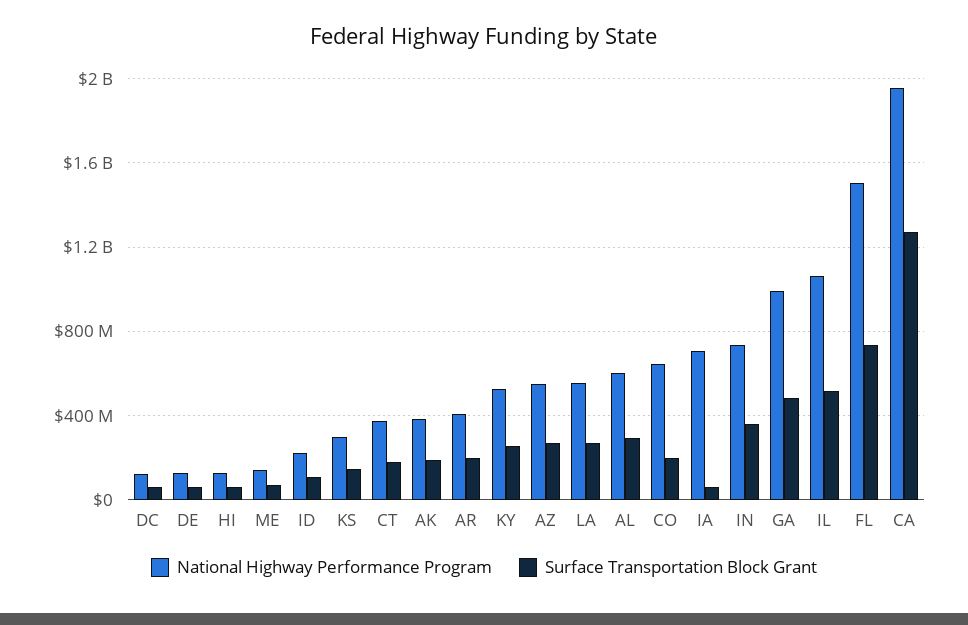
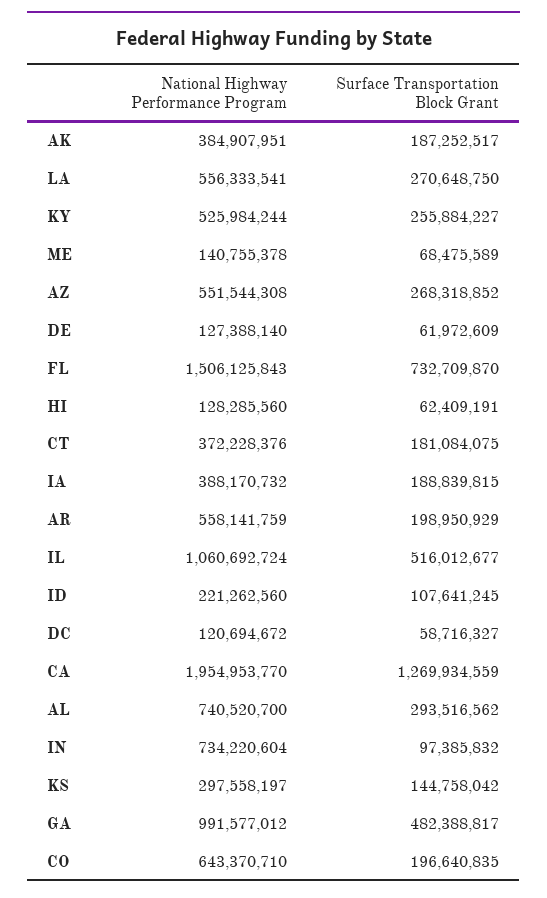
  {
    "National Highway Performance Program": {
      "DC": 120694672,
      "DE": 127388140,
      "HI": 128285560,
      "ME": 140755378,
      "ID": 221262560,
      "KS": 297558197,
      "CT": 372228376,
      "AK": 384907951,
-     "AR": 400000000,
+     "AR": 558141759,
      "KY": 525984244,
      "AZ": 551544308,
      "LA": 556333541,
-     "AL": 600000000,
+     "AL": 740520700,
      "CO": 643370710,
-     "IA": 700000000,
+     "IA": 388170732,
      "IN": 734220604,
      "GA": 991577012,
      "IL": 1060692724,
      "FL": 1506125843,
      "CA": 1954953770
    },
    "Surface Transportation Block Grant": {
      "DC": 58716327,
      "DE": 61972609,
      "HI": 62409191,
      "ME": 68475589,
      "ID": 107641245,
      "KS": 144758042,
      "CT": 181084075,
      "AK": 187252517,
      "AR": 198950929,
      "KY": 255884227,
      "AZ": 268318852,
      "LA": 270648750,
      "AL": 293516562,
      "CO": 196640835,
-     "IA": 50000000,
+     "IA": 188839815,
-     "IN": 350000000,
+     "IN": 97385832,
      "GA": 482388817,
      "IL": 516012677,
      "FL": 732709870,
      "CA": 1269934559
    }
  }

